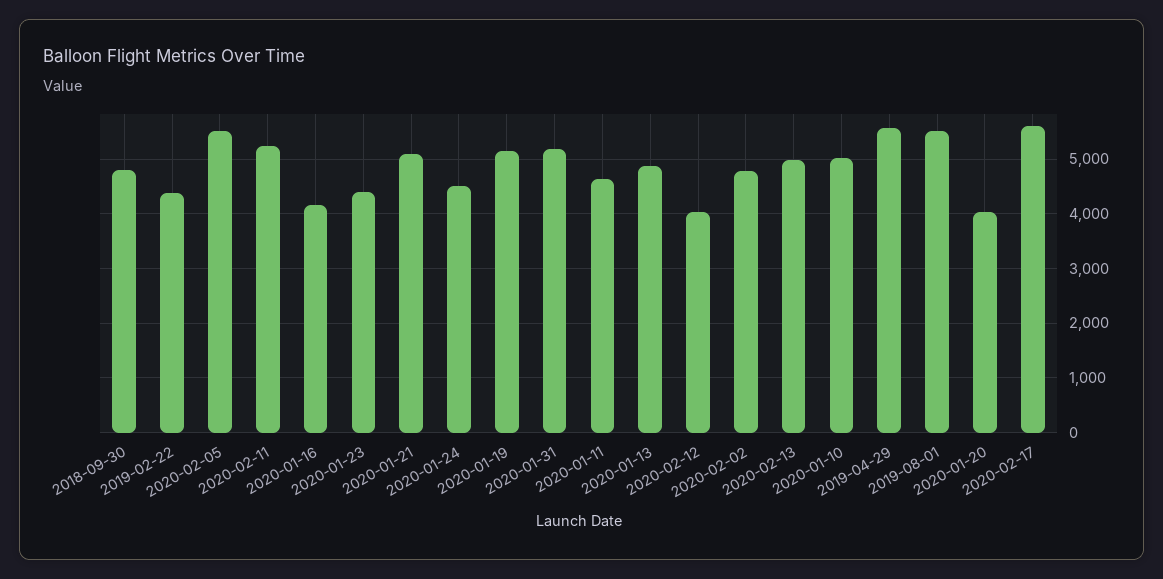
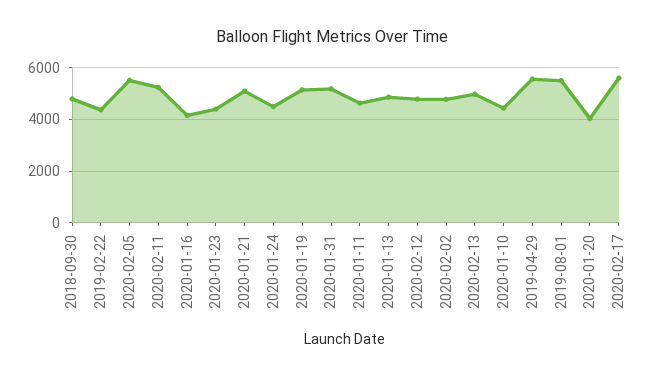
  {
    "2018-09-30": 4800,
    "2019-02-22": 4400,
    "2020-02-05": 5600,
    "2020-02-11": 5200,
    "2020-01-16": 4200,
    "2020-01-23": 4400,
    "2020-01-21": 5000,
    "2020-01-24": 4600,
    "2020-01-19": 5200,
    "2020-01-31": 5200,
    "2020-01-11": 4600,
    "2020-01-13": 4800,
-   "2020-02-12": 4000,
+   "2020-02-12": 4750,
    "2020-02-02": 4800,
    "2020-02-13": 5000,
-   "2020-01-10": 5000,
+   "2020-01-10": 4500,
    "2019-04-29": 5600,
    "2019-08-01": 5600,
    "2020-01-20": 4000,
    "2020-02-17": 5600
  }

